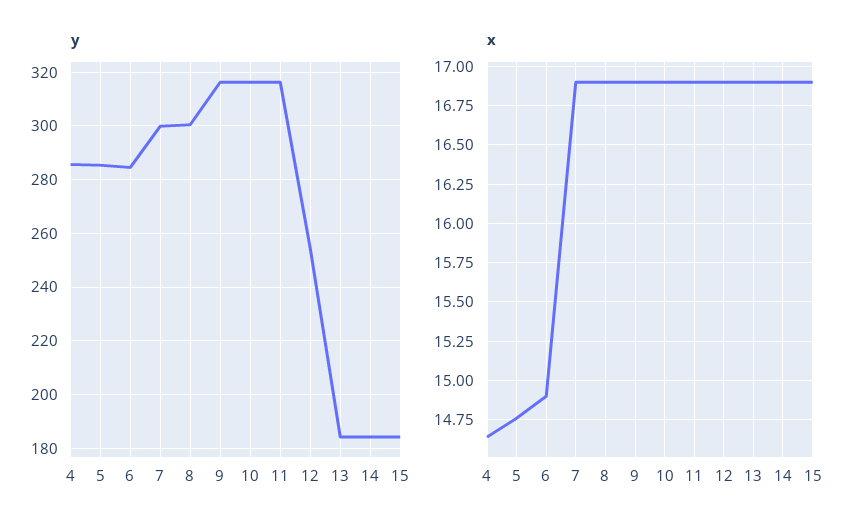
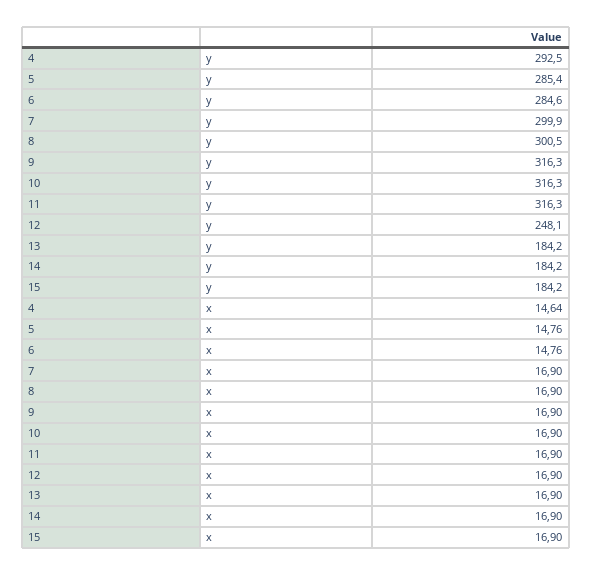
  {
    "y": {
-     "4": 285,
+     "4": 292.5,
      "5": 285.4,
      "6": 284.6,
      "7": 299.9,
      "8": 300.5,
      "9": 316.3,
      "10": 316.3,
      "11": 316.3,
-     "12": 255,
+     "12": 248.1,
      "13": 184.2,
      "14": 184.2,
      "15": 184.2
    },
    "x": {
      "4": 14.64,
      "5": 14.76,
-     "6": 14.9,
+     "6": 14.76,
      "7": 16.9,
      "8": 16.9,
      "9": 16.9,
      "10": 16.9,
      "11": 16.9,
      "12": 16.9,
      "13": 16.9,
      "14": 16.9,
      "15": 16.9
    }
  }

